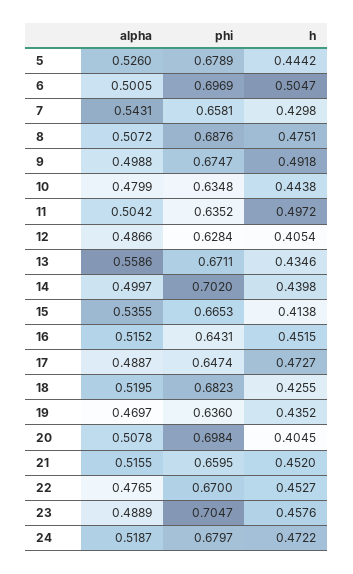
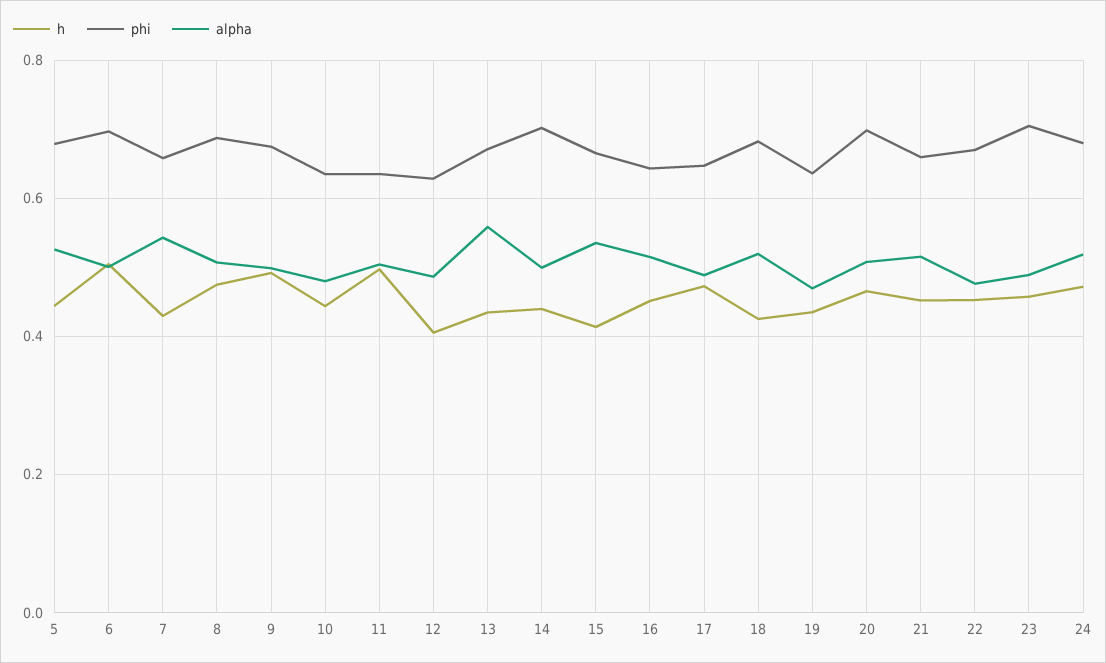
  {
    "alpha": {
      "5": 0.526,
      "6": 0.5005,
      "7": 0.5431,
      "8": 0.5072,
      "9": 0.4988,
      "10": 0.4799,
      "11": 0.5042,
      "12": 0.4866,
      "13": 0.5586,
      "14": 0.4997,
      "15": 0.5355,
      "16": 0.5152,
      "17": 0.4887,
      "18": 0.5195,
      "19": 0.4697,
      "20": 0.5078,
      "21": 0.5155,
      "22": 0.4765,
      "23": 0.4889,
      "24": 0.5187
    },
    "phi": {
      "5": 0.6789,
      "6": 0.6969,
      "7": 0.6581,
      "8": 0.6876,
      "9": 0.6747,
      "10": 0.6348,
      "11": 0.6352,
      "12": 0.6284,
      "13": 0.6711,
      "14": 0.702,
      "15": 0.6653,
      "16": 0.6431,
      "17": 0.6474,
      "18": 0.6823,
      "19": 0.636,
      "20": 0.6984,
      "21": 0.6595,
      "22": 0.67,
      "23": 0.7047,
      "24": 0.6797
    },
    "h": {
      "5": 0.4442,
      "6": 0.5047,
      "7": 0.4298,
      "8": 0.4751,
      "9": 0.4918,
      "10": 0.4438,
      "11": 0.4972,
      "12": 0.4054,
      "13": 0.4346,
      "14": 0.4398,
      "15": 0.4138,
      "16": 0.4515,
      "17": 0.4727,
      "18": 0.4255,
      "19": 0.4352,
-     "20": 0.4045,
+     "20": 0.46,
      "21": 0.452,
      "22": 0.4527,
      "23": 0.4576,
      "24": 0.4722
    }
  }

